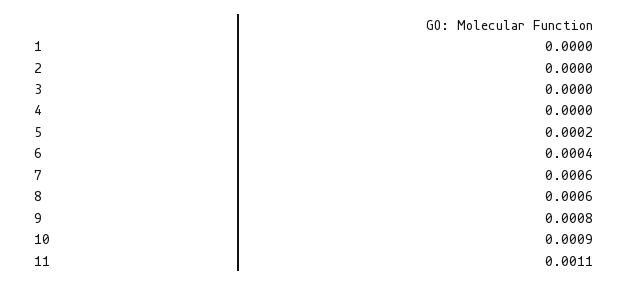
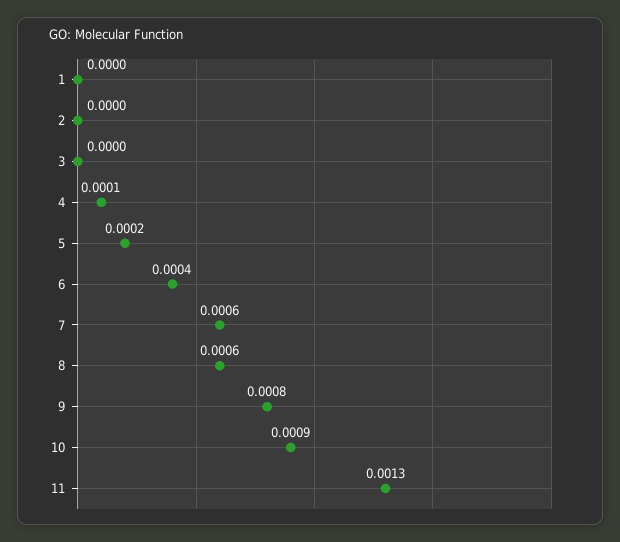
  {
    "1": 0,
    "2": 0,
    "3": 0,
-   "4": 0,
+   "4": 0.0001,
    "5": 0.0002,
    "6": 0.0004,
    "7": 0.0006,
    "8": 0.0006,
    "9": 0.0008,
    "10": 0.0009,
-   "11": 0.0011
+   "11": 0.0013
  }

